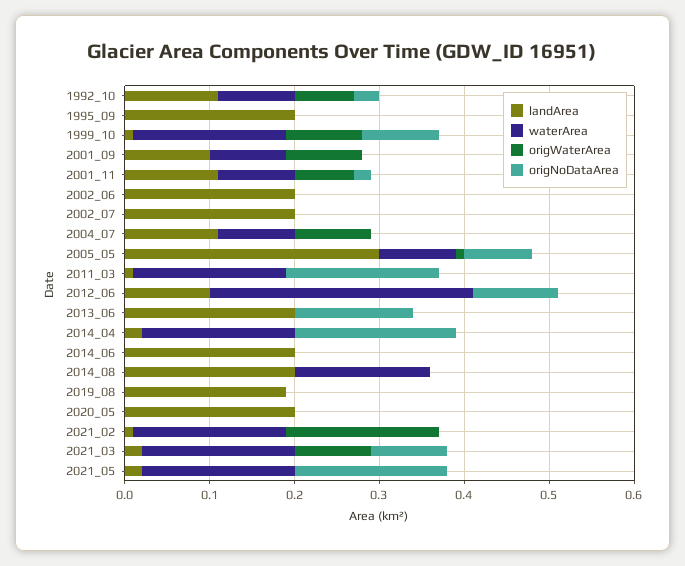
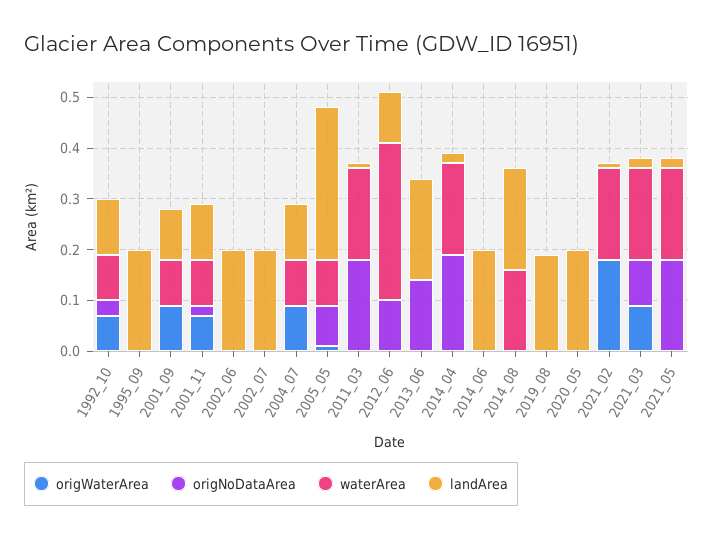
  {
    "landArea": {
      "1992_10": 0.11,
      "1995_09": 0.2,
-     "1999_10": 0.01,
      "2001_09": 0.1,
      "2001_11": 0.11,
      "2002_06": 0.2,
      "2002_07": 0.2,
      "2004_07": 0.11,
      "2005_05": 0.3,
      "2011_03": 0.01,
      "2012_06": 0.1,
      "2013_06": 0.2,
      "2014_04": 0.02,
      "2014_06": 0.2,
      "2014_08": 0.2,
      "2019_08": 0.19,
      "2020_05": 0.2,
      "2021_02": 0.01,
      "2021_03": 0.02,
      "2021_05": 0.02
    },
    "waterArea": {
      "1992_10": 0.09,
      "1995_09": 0,
-     "1999_10": 0.18,
      "2001_09": 0.09,
      "2001_11": 0.09,
      "2002_06": 0,
      "2002_07": 0,
      "2004_07": 0.09,
      "2005_05": 0.09,
      "2011_03": 0.18,
      "2012_06": 0.31,
      "2013_06": 0,
      "2014_04": 0.18,
      "2014_06": 0,
      "2014_08": 0.16,
      "2019_08": 0,
      "2020_05": 0,
      "2021_02": 0.18,
      "2021_03": 0.18,
      "2021_05": 0.18
    },
    "origWaterArea": {
      "1992_10": 0.07,
      "1995_09": 0,
-     "1999_10": 0.09,
      "2001_09": 0.09,
      "2001_11": 0.07,
      "2002_06": 0,
      "2002_07": 0,
      "2004_07": 0.09,
      "2005_05": 0.01,
      "2011_03": 0,
      "2012_06": 0,
      "2013_06": 0,
      "2014_04": 0,
      "2014_06": 0,
      "2014_08": 0,
      "2019_08": 0,
      "2020_05": 0,
      "2021_02": 0.18,
      "2021_03": 0.09,
      "2021_05": 0
    },
    "origNoDataArea": {
      "1992_10": 0.03,
      "1995_09": 0,
-     "1999_10": 0.09,
      "2001_09": 0,
      "2001_11": 0.02,
      "2002_06": 0,
      "2002_07": 0,
      "2004_07": 0,
      "2005_05": 0.08,
      "2011_03": 0.18,
      "2012_06": 0.1,
      "2013_06": 0.14,
      "2014_04": 0.19,
      "2014_06": 0,
      "2014_08": 0,
      "2019_08": 0,
      "2020_05": 0,
      "2021_02": 0,
      "2021_03": 0.09,
      "2021_05": 0.18
    }
  }

